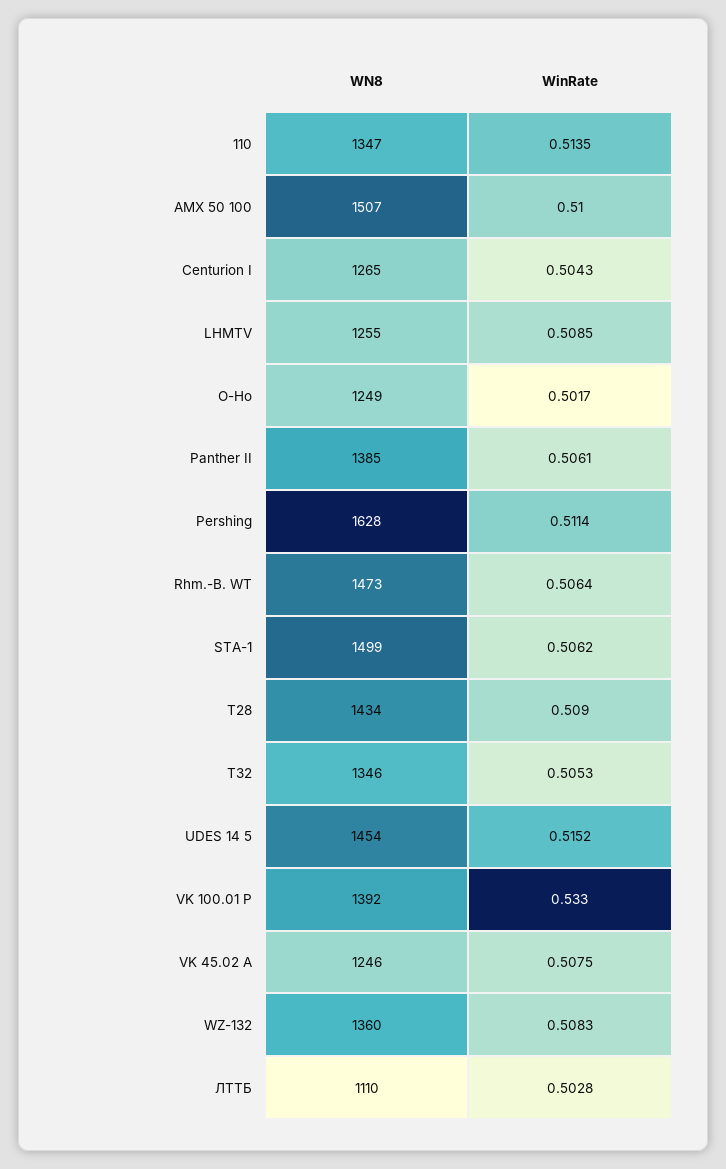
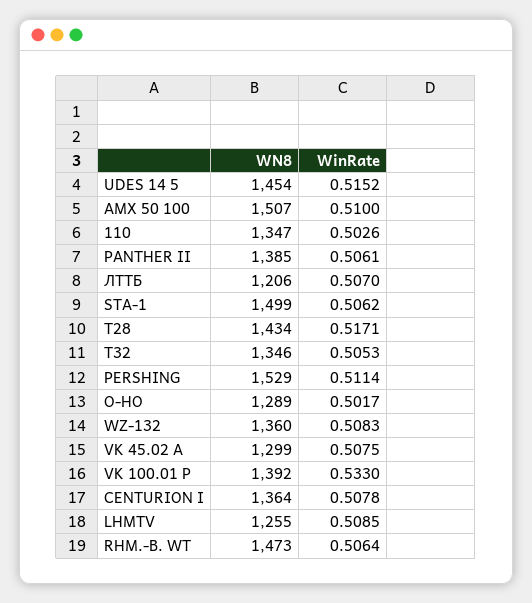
  {
    "WN8": {
      "110": 1347,
      "AMX 50 100": 1507,
-     "Centurion I": 1265,
+     "Centurion I": 1364,
      "LHMTV": 1255,
-     "O-Ho": 1249,
+     "O-Ho": 1289,
      "Panther II": 1385,
-     "Pershing": 1628,
+     "Pershing": 1529,
      "Rhm.-B. WT": 1473,
      "STA-1": 1499,
      "T28": 1434,
      "T32": 1346,
      "UDES 14 5": 1454,
      "VK 100.01 P": 1392,
-     "VK 45.02 A": 1246,
+     "VK 45.02 A": 1299,
      "WZ-132": 1360,
-     "ЛТТБ": 1110
+     "ЛТТБ": 1206
    },
    "WinRate": {
-     "110": 0.5135,
+     "110": 0.5026,
      "AMX 50 100": 0.51,
-     "Centurion I": 0.5043,
+     "Centurion I": 0.5078,
      "LHMTV": 0.5085,
      "O-Ho": 0.5017,
      "Panther II": 0.5061,
      "Pershing": 0.5114,
      "Rhm.-B. WT": 0.5064,
      "STA-1": 0.5062,
-     "T28": 0.509,
+     "T28": 0.5171,
      "T32": 0.5053,
      "UDES 14 5": 0.5152,
      "VK 100.01 P": 0.533,
      "VK 45.02 A": 0.5075,
      "WZ-132": 0.5083,
-     "ЛТТБ": 0.5028
+     "ЛТТБ": 0.507
    }
  }

